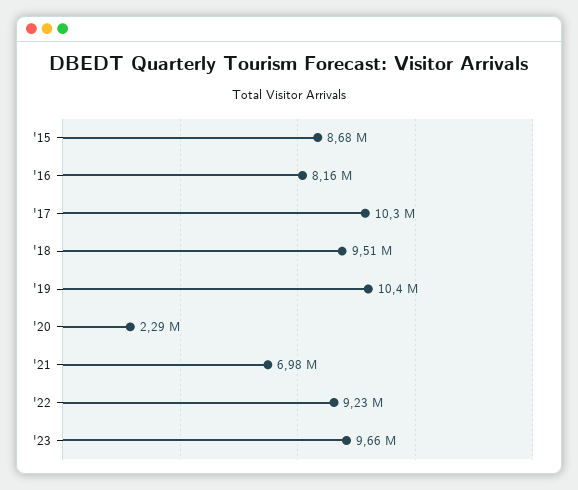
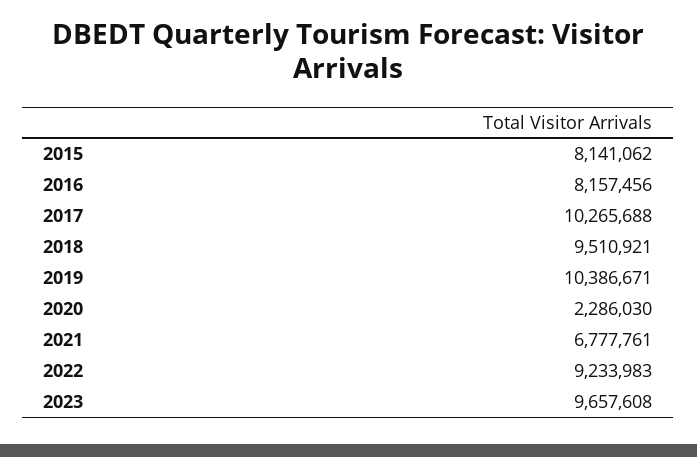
  {
-   "'15": 8680000,
+   "'15": 8141062,
    "'16": 8157456,
    "'17": 10265688,
    "'18": 9510921,
    "'19": 10386671,
    "'20": 2286030,
-   "'21": 6980000,
+   "'21": 6777761,
    "'22": 9233983,
    "'23": 9657608
  }

